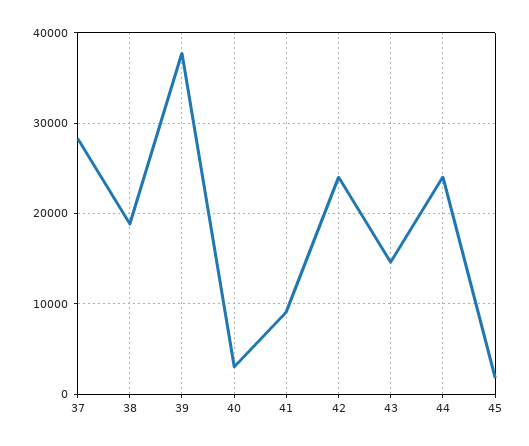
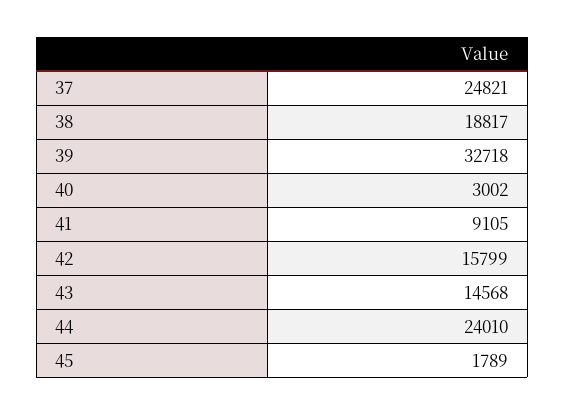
  {
-   "37": 28000,
+   "37": 24821,
    "38": 18817,
-   "39": 38000,
+   "39": 32718,
    "40": 3002,
    "41": 9105,
-   "42": 24000,
+   "42": 15799,
    "43": 14568,
    "44": 24010,
    "45": 1789
  }

